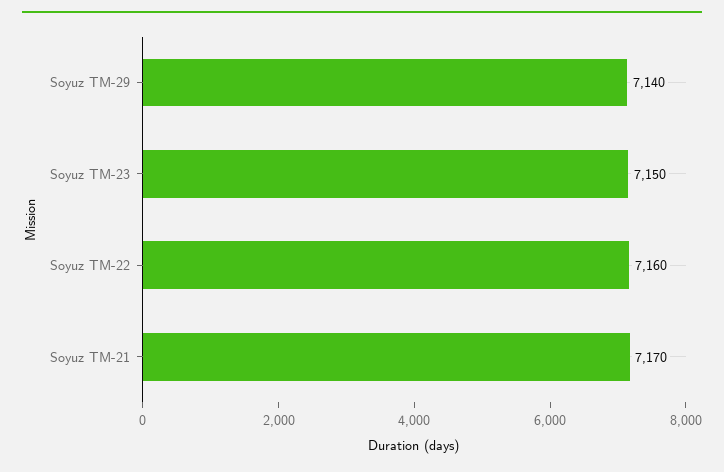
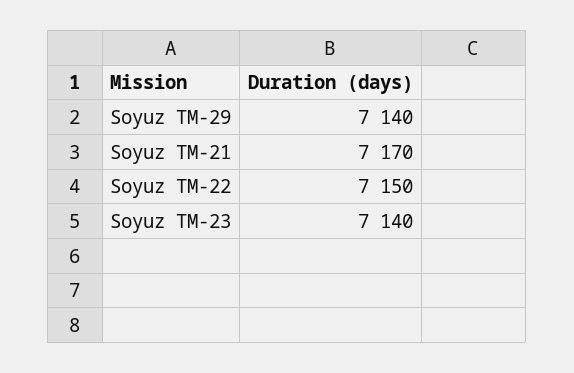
  {
    "Soyuz TM-29": 7140,
-   "Soyuz TM-23": 7150,
+   "Soyuz TM-23": 7140,
-   "Soyuz TM-22": 7160,
+   "Soyuz TM-22": 7150,
    "Soyuz TM-21": 7170
  }

